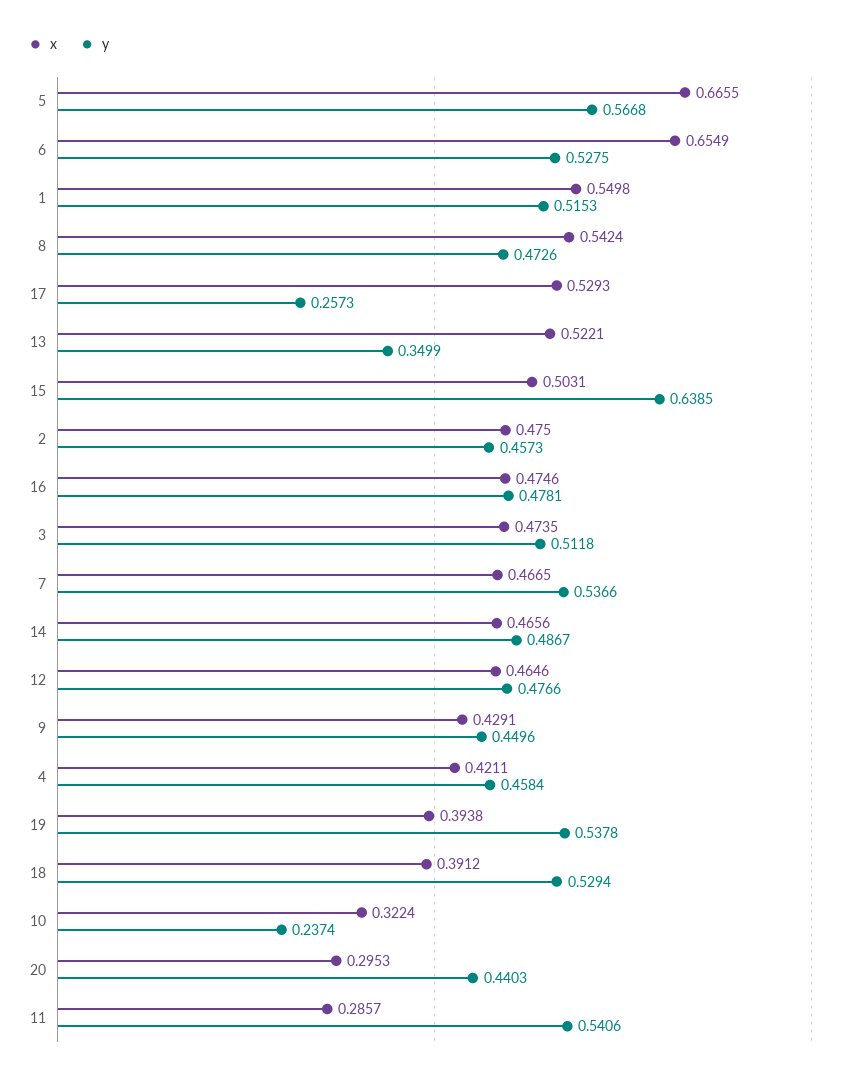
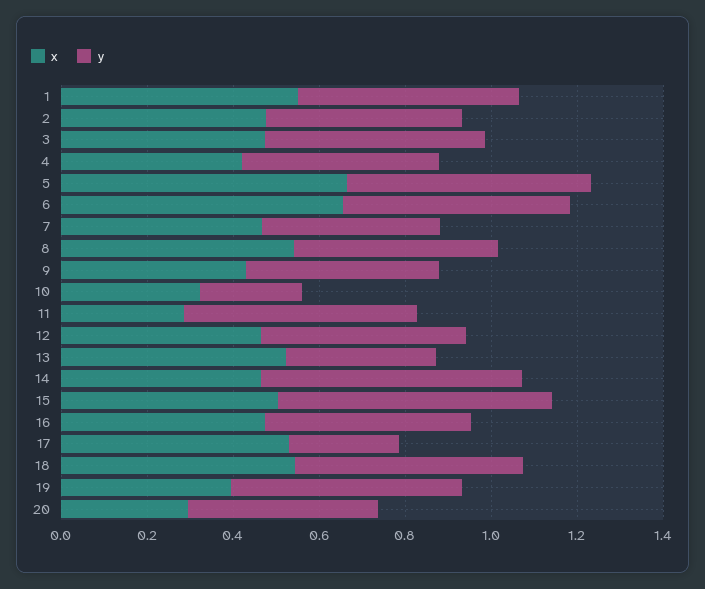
  {
    "x": {
      "5": 0.6655,
      "6": 0.6549,
      "1": 0.5498,
      "8": 0.5424,
      "17": 0.5293,
      "13": 0.5221,
      "15": 0.5031,
      "2": 0.475,
      "16": 0.4746,
      "3": 0.4735,
      "7": 0.4665,
      "14": 0.4656,
      "12": 0.4646,
      "9": 0.4291,
      "4": 0.4211,
      "19": 0.3938,
-     "18": 0.3912,
+     "18": 0.55,
      "10": 0.3224,
      "20": 0.2953,
      "11": 0.2857
    },
    "y": {
      "5": 0.5668,
      "6": 0.5275,
      "1": 0.5153,
      "8": 0.4726,
      "17": 0.2573,
      "13": 0.3499,
      "15": 0.6385,
      "2": 0.4573,
      "16": 0.4781,
      "3": 0.5118,
-     "7": 0.5366,
+     "7": 0.4,
-     "14": 0.4867,
+     "14": 0.6,
      "12": 0.4766,
      "9": 0.4496,
      "4": 0.4584,
      "19": 0.5378,
      "18": 0.5294,
      "10": 0.2374,
      "20": 0.4403,
      "11": 0.5406
    }
  }

